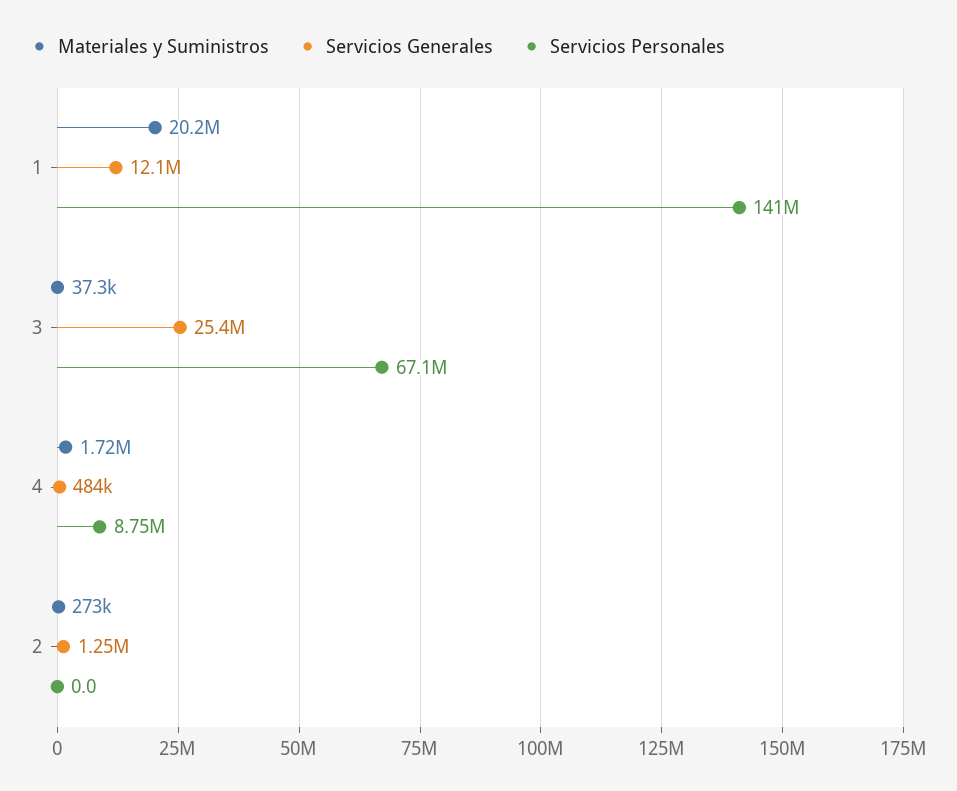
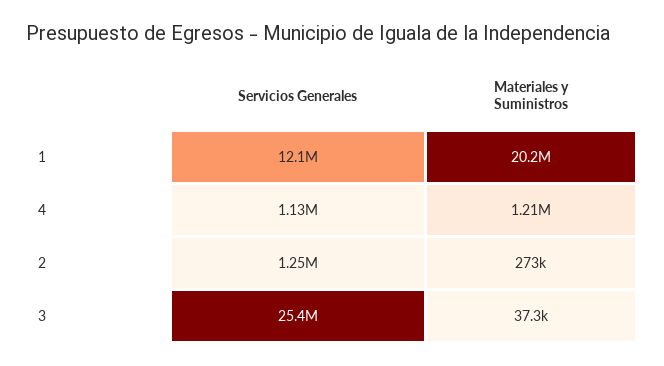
  {
    "Materiales y Suministros": {
      "1": 20200000,
      "3": 37300,
-     "4": 1720000,
+     "4": 1210000,
      "2": 273000
    },
    "Servicios Generales": {
      "1": 12100000,
      "3": 25400000,
-     "4": 484000,
+     "4": 1130000,
      "2": 1250000
-   },
+   }
-   "Servicios Personales": {
-     "1": 141000000,
-     "3": 67100000,
-     "4": 8750000,
-     "2": 0
-   }
  }

